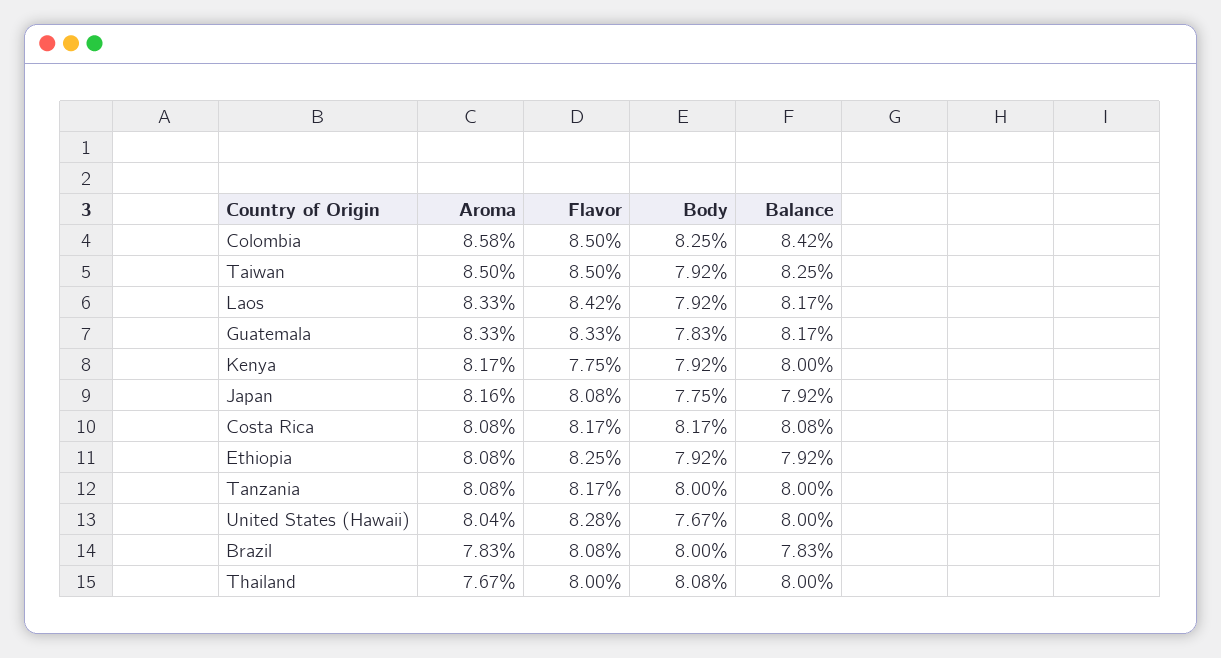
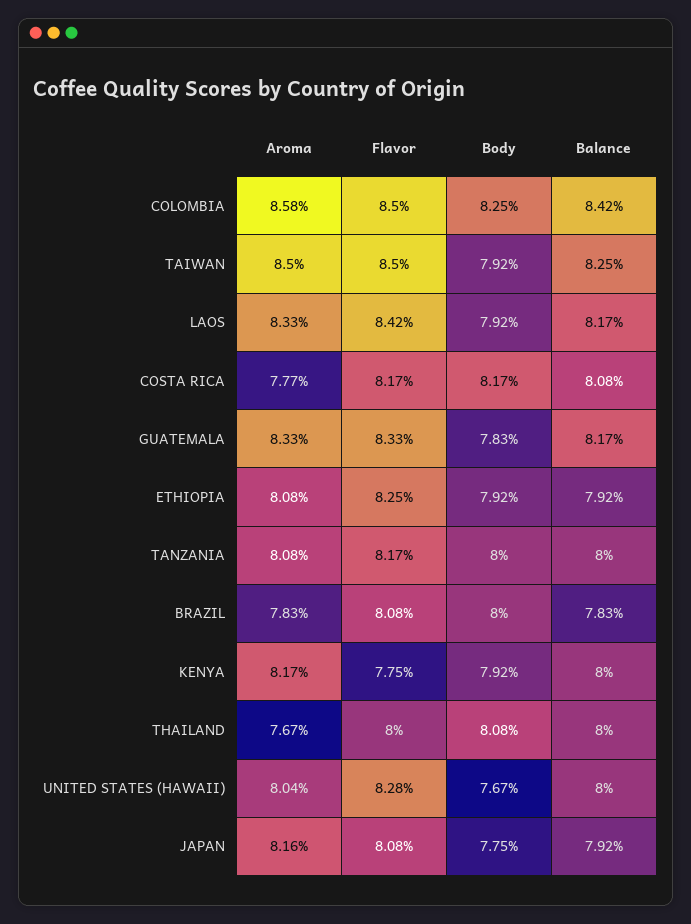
  {
    "Aroma": {
      "Colombia": 8.58,
      "Taiwan": 8.5,
      "Laos": 8.33,
      "Guatemala": 8.33,
      "Kenya": 8.17,
      "Japan": 8.16,
-     "Costa Rica": 8.08,
+     "Costa Rica": 7.77,
      "Ethiopia": 8.08,
      "Tanzania": 8.08,
      "United States (Hawaii)": 8.04,
      "Brazil": 7.83,
      "Thailand": 7.67
    },
    "Flavor": {
      "Colombia": 8.5,
      "Taiwan": 8.5,
      "Laos": 8.42,
      "Guatemala": 8.33,
      "Kenya": 7.75,
      "Japan": 8.08,
      "Costa Rica": 8.17,
      "Ethiopia": 8.25,
      "Tanzania": 8.17,
      "United States (Hawaii)": 8.28,
      "Brazil": 8.08,
      "Thailand": 8
    },
    "Body": {
      "Colombia": 8.25,
      "Taiwan": 7.92,
      "Laos": 7.92,
      "Guatemala": 7.83,
      "Kenya": 7.92,
      "Japan": 7.75,
      "Costa Rica": 8.17,
      "Ethiopia": 7.92,
      "Tanzania": 8,
      "United States (Hawaii)": 7.67,
      "Brazil": 8,
      "Thailand": 8.08
    },
    "Balance": {
      "Colombia": 8.42,
      "Taiwan": 8.25,
      "Laos": 8.17,
      "Guatemala": 8.17,
      "Kenya": 8,
      "Japan": 7.92,
      "Costa Rica": 8.08,
      "Ethiopia": 7.92,
      "Tanzania": 8,
      "United States (Hawaii)": 8,
      "Brazil": 7.83,
      "Thailand": 8
    }
  }

